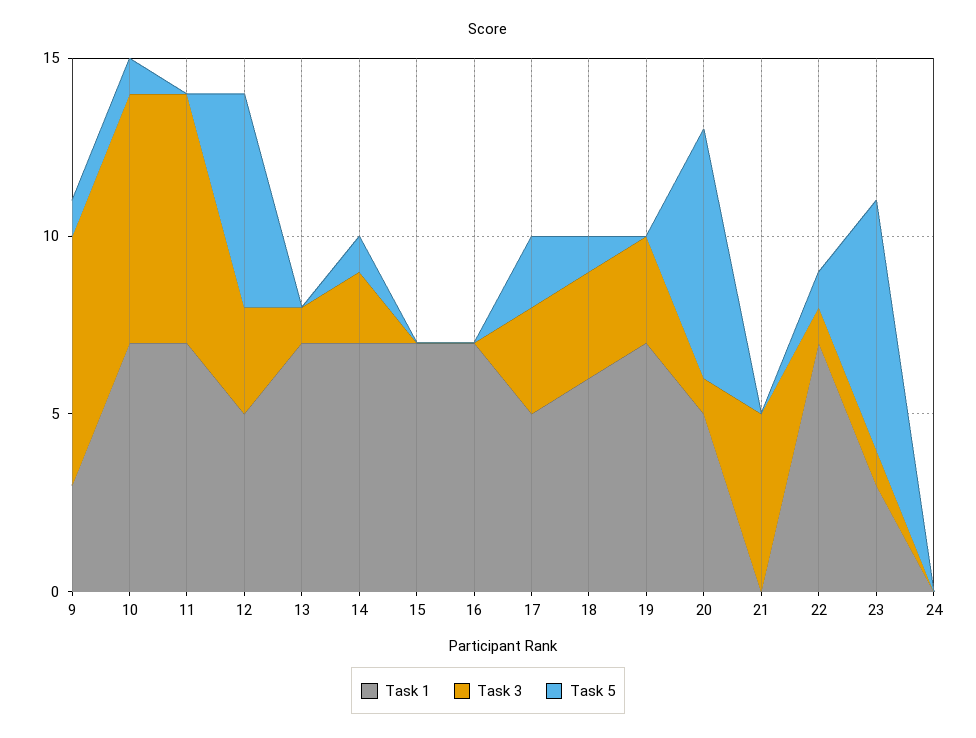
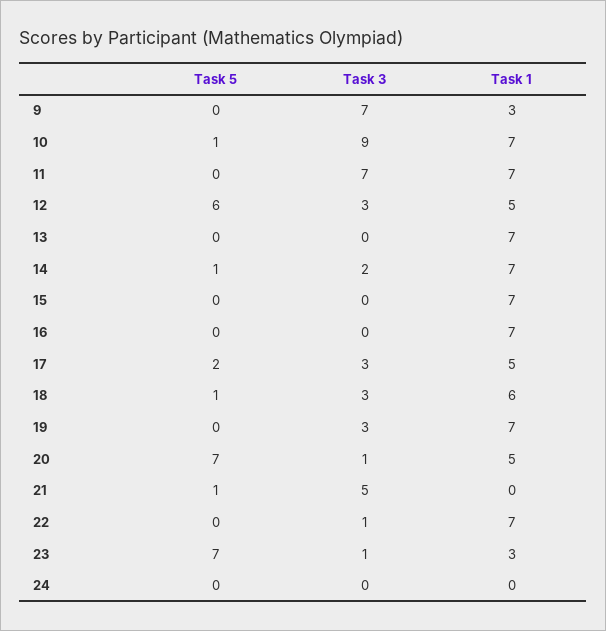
  {
    "Task 1": {
      "9": 3,
      "10": 7,
      "11": 7,
      "12": 5,
      "13": 7,
      "14": 7,
      "15": 7,
      "16": 7,
      "17": 5,
      "18": 6,
      "19": 7,
      "20": 5,
      "21": 0,
      "22": 7,
      "23": 3,
      "24": 0
    },
    "Task 3": {
      "9": 7,
-     "10": 7,
+     "10": 9,
      "11": 7,
      "12": 3,
-     "13": 1,
+     "13": 0,
      "14": 2,
      "15": 0,
      "16": 0,
      "17": 3,
      "18": 3,
      "19": 3,
      "20": 1,
      "21": 5,
      "22": 1,
      "23": 1,
      "24": 0
    },
    "Task 5": {
-     "9": 1,
+     "9": 0,
      "10": 1,
      "11": 0,
      "12": 6,
      "13": 0,
      "14": 1,
      "15": 0,
      "16": 0,
      "17": 2,
      "18": 1,
      "19": 0,
      "20": 7,
-     "21": 0,
+     "21": 1,
-     "22": 1,
+     "22": 0,
      "23": 7,
      "24": 0
    }
  }

